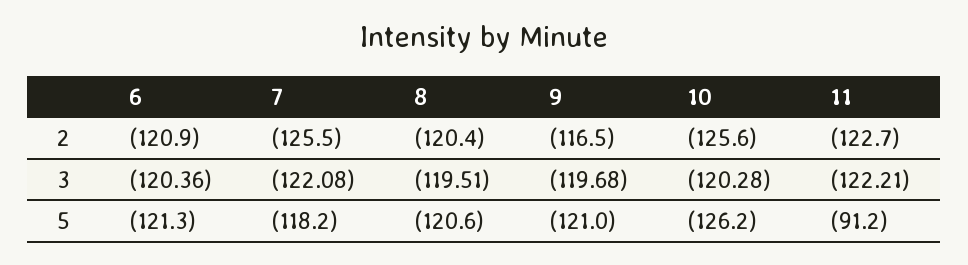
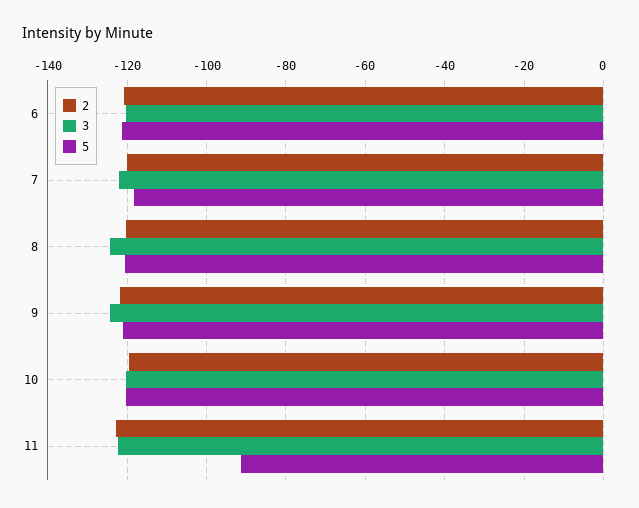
  {
    "2": {
      "6": -120.9,
-     "7": -125.5,
+     "7": -120,
      "8": -120.4,
-     "9": -116.5,
+     "9": -122,
-     "10": -125.6,
+     "10": -120,
      "11": -122.7
    },
    "3": {
      "6": -120.36,
      "7": -122.08,
-     "8": -119.51,
+     "8": -124,
-     "9": -119.68,
+     "9": -124,
      "10": -120.28,
      "11": -122.21
    },
    "5": {
      "6": -121.3,
      "7": -118.2,
      "8": -120.6,
      "9": -121,
-     "10": -126.2,
+     "10": -120,
      "11": -91.2
    }
  }

